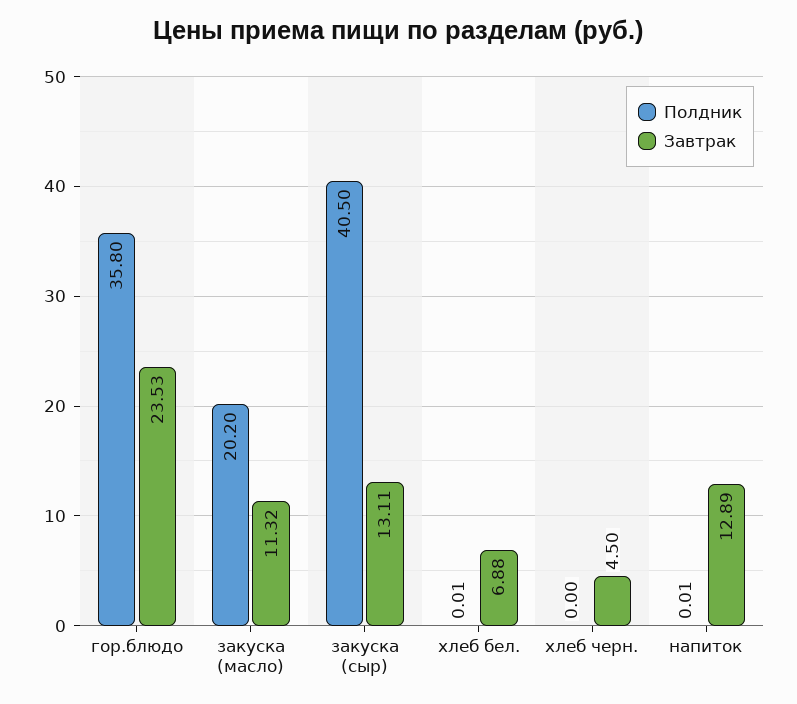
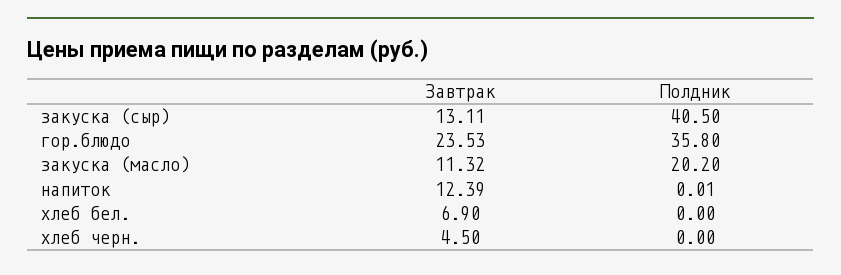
  {
    "Полдник": {
      "гор.блюдо": 35.8,
      "закуска (масло)": 20.2,
      "закуска (сыр)": 40.5,
-     "хлеб бел.": 0.01,
+     "хлеб бел.": 0,
      "хлеб черн.": 0,
      "напиток": 0.01
    },
    "Завтрак": {
      "гор.блюдо": 23.53,
      "закуска (масло)": 11.32,
      "закуска (сыр)": 13.11,
-     "хлеб бел.": 6.88,
+     "хлеб бел.": 6.9,
      "хлеб черн.": 4.5,
-     "напиток": 12.89
+     "напиток": 12.39
    }
  }

